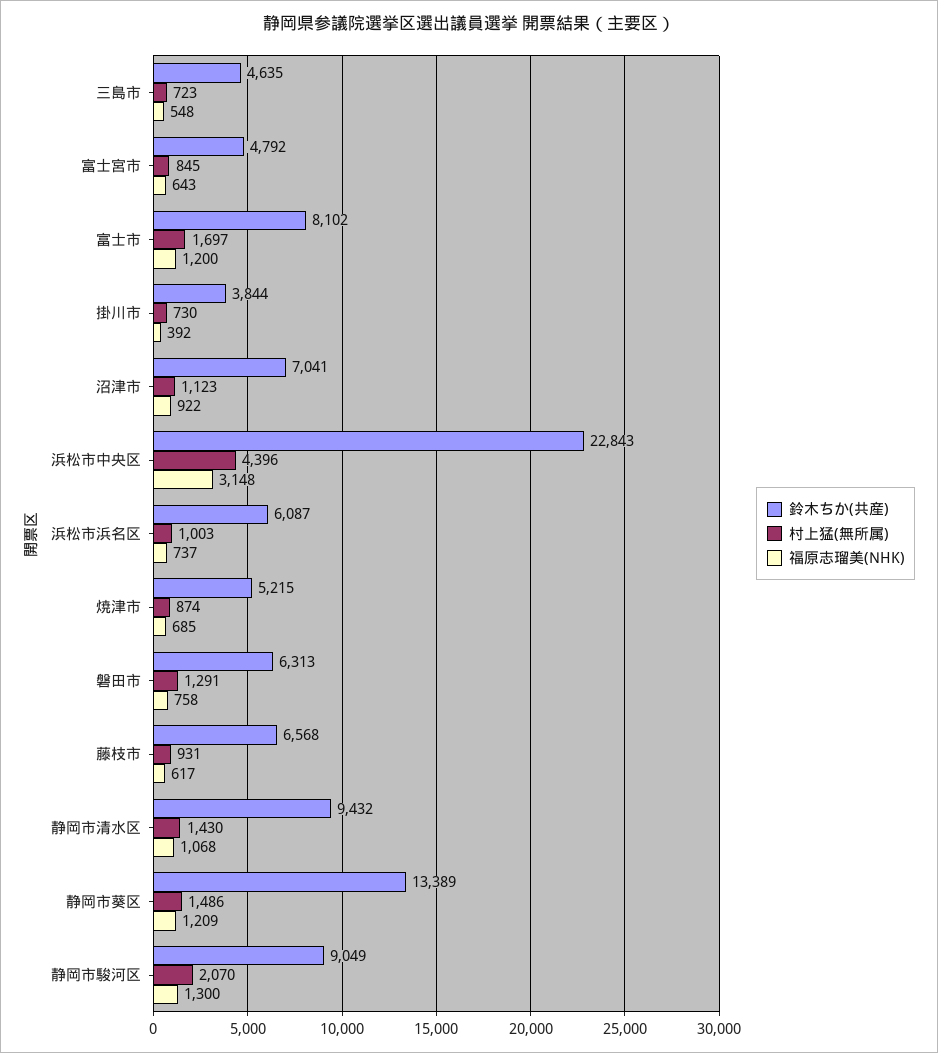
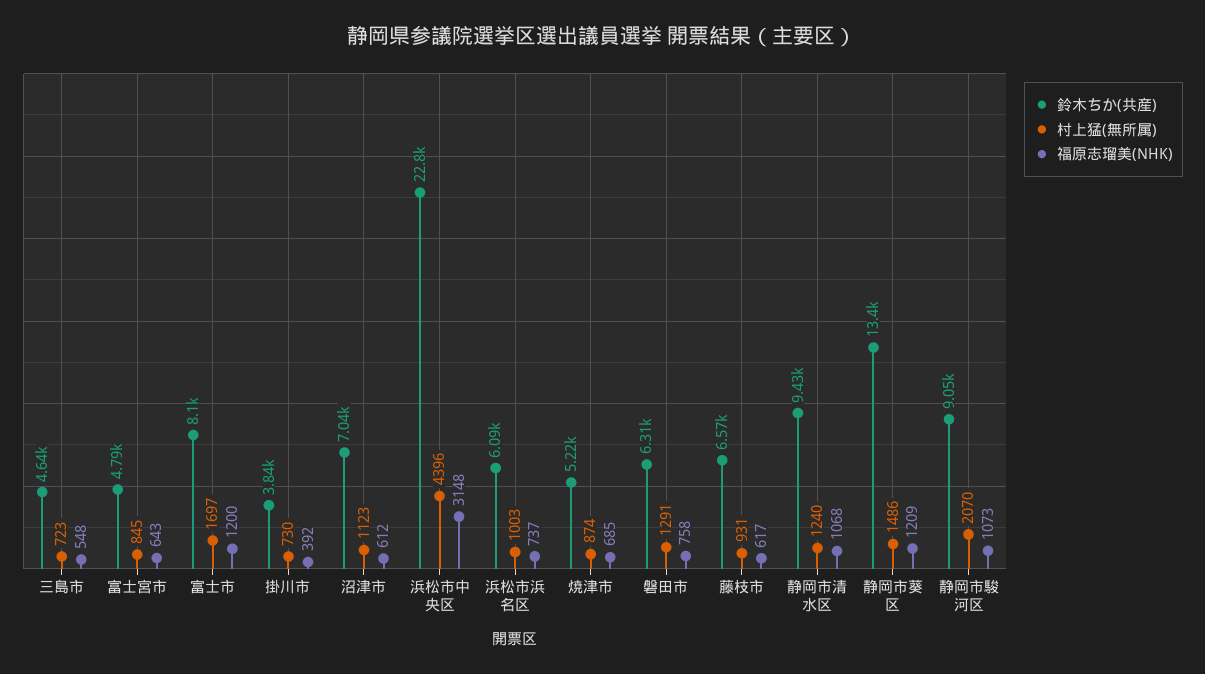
  {
    "鈴木ちか(共産)": {
      "三島市": 4635,
      "富士宮市": 4792,
      "富士市": 8102,
      "掛川市": 3844,
      "沼津市": 7041,
      "浜松市中央区": 22843,
      "浜松市浜名区": 6087,
      "焼津市": 5215,
      "磐田市": 6313,
      "藤枝市": 6568,
      "静岡市清水区": 9432,
      "静岡市葵区": 13389,
      "静岡市駿河区": 9049
    },
    "村上猛(無所属)": {
      "三島市": 723,
      "富士宮市": 845,
      "富士市": 1697,
      "掛川市": 730,
      "沼津市": 1123,
      "浜松市中央区": 4396,
      "浜松市浜名区": 1003,
      "焼津市": 874,
      "磐田市": 1291,
      "藤枝市": 931,
-     "静岡市清水区": 1430,
+     "静岡市清水区": 1240,
      "静岡市葵区": 1486,
      "静岡市駿河区": 2070
    },
    "福原志瑠美(NHK)": {
      "三島市": 548,
      "富士宮市": 643,
      "富士市": 1200,
      "掛川市": 392,
-     "沼津市": 922,
+     "沼津市": 612,
      "浜松市中央区": 3148,
      "浜松市浜名区": 737,
      "焼津市": 685,
      "磐田市": 758,
      "藤枝市": 617,
      "静岡市清水区": 1068,
      "静岡市葵区": 1209,
-     "静岡市駿河区": 1300
+     "静岡市駿河区": 1073
    }
  }

